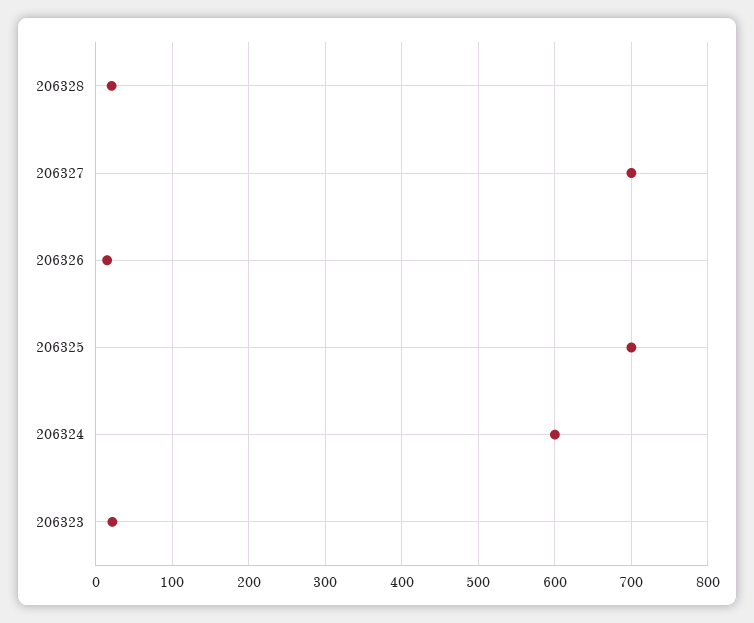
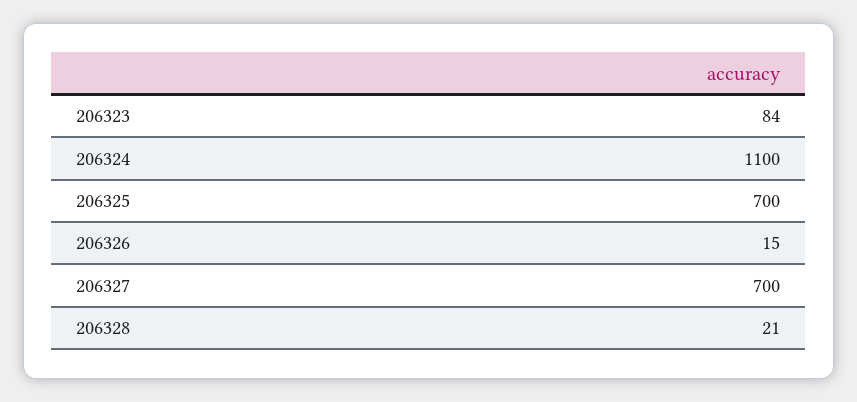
  {
    "206328": 21,
    "206327": 700,
    "206326": 15,
    "206325": 700,
-   "206324": 600,
+   "206324": 1100,
-   "206323": 20
+   "206323": 84
  }

